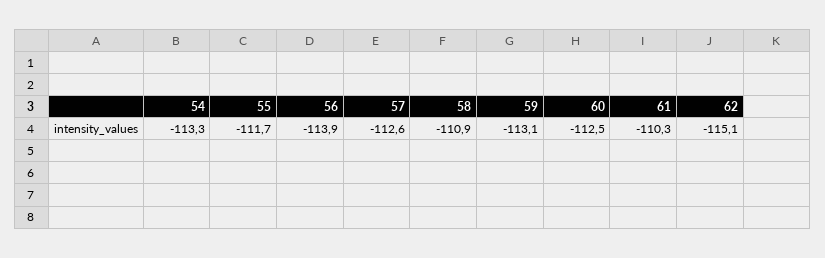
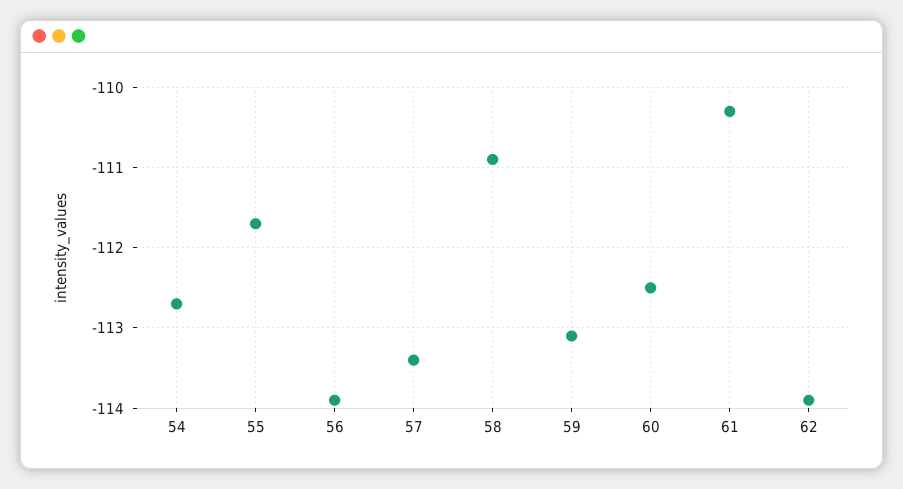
  {
-   "54": -113.3,
+   "54": -112.7,
    "55": -111.7,
    "56": -113.9,
-   "57": -112.6,
+   "57": -113.4,
    "58": -110.9,
    "59": -113.1,
    "60": -112.5,
    "61": -110.3,
-   "62": -115.1
+   "62": -113.9
  }

